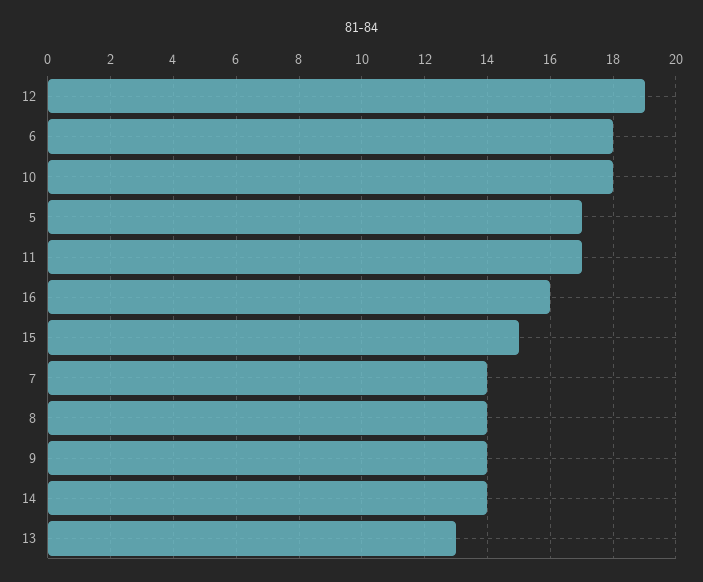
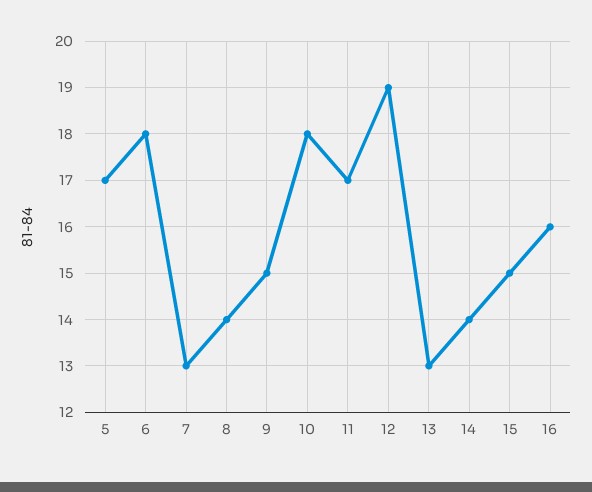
  {
    "12": 19,
    "6": 18,
    "10": 18,
    "5": 17,
    "11": 17,
    "16": 16,
    "15": 15,
-   "7": 14,
+   "7": 13,
    "8": 14,
-   "9": 14,
+   "9": 15,
    "14": 14,
    "13": 13
  }

